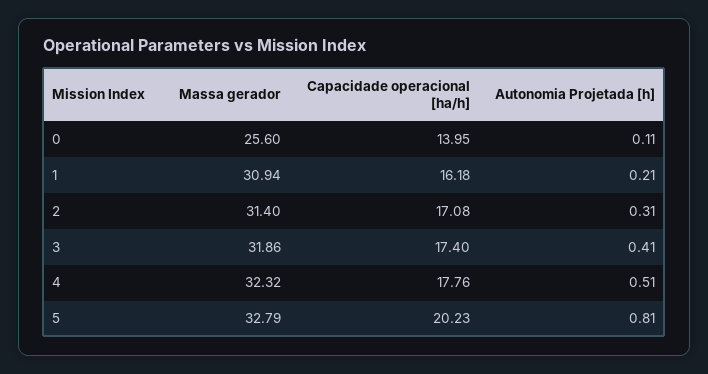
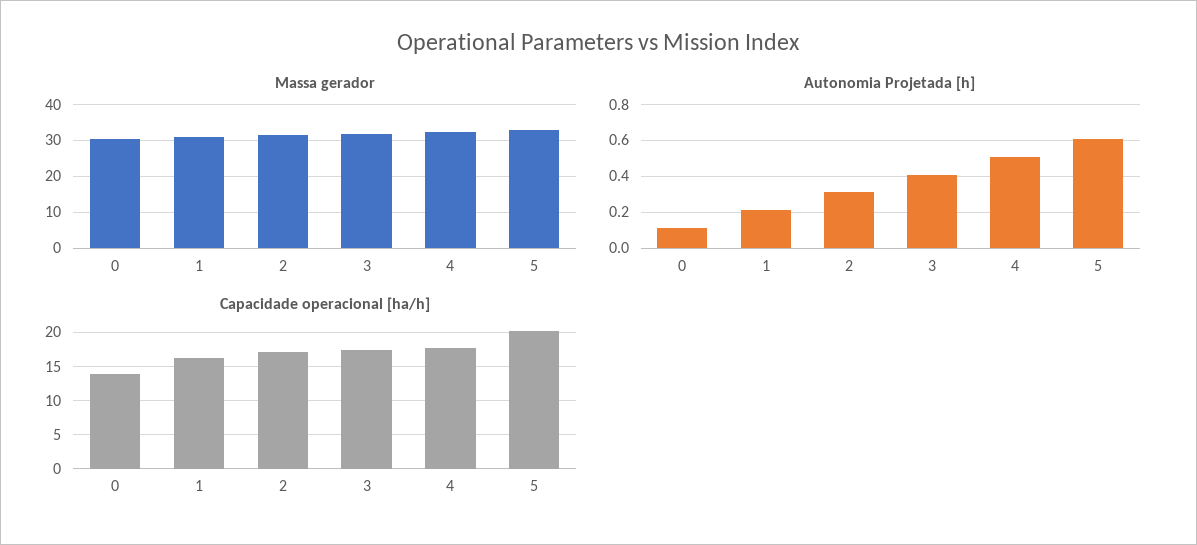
  {
    "Massa gerador": {
-     "0": 25.6,
+     "0": 30,
      "1": 30.94,
      "2": 31.4,
      "3": 31.86,
      "4": 32.32,
      "5": 32.79
    },
    "Capacidade operacional [ha/h]": {
      "0": 13.95,
      "1": 16.18,
      "2": 17.08,
      "3": 17.4,
      "4": 17.76,
      "5": 20.23
    },
    "Autonomia Projetada [h]": {
      "0": 0.11,
      "1": 0.21,
      "2": 0.31,
      "3": 0.41,
      "4": 0.51,
-     "5": 0.81
+     "5": 0.6
    }
  }

